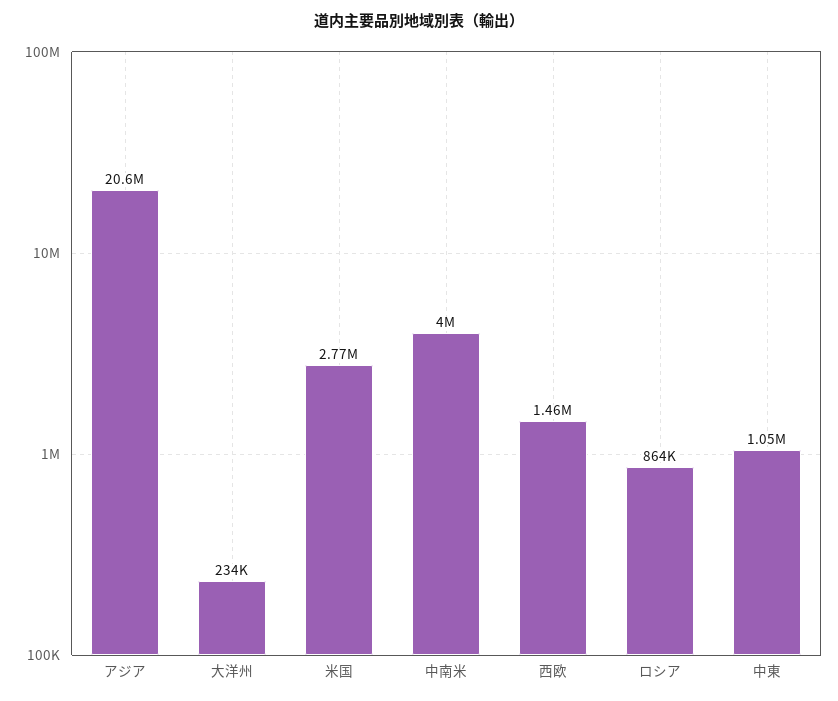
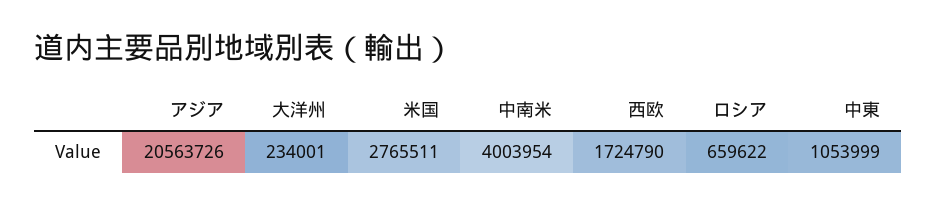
  {
    "アジア": 20563726,
    "大洋州": 234001,
    "米国": 2765511,
    "中南米": 4003954,
-   "西欧": 1460000,
+   "西欧": 1724790,
-   "ロシア": 864000,
+   "ロシア": 659622,
    "中東": 1053999
  }

